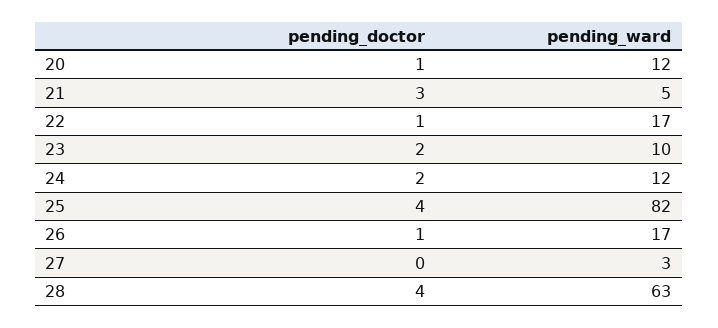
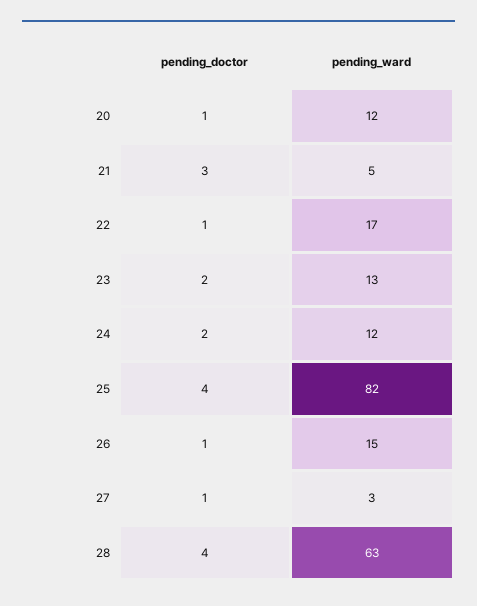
  {
    "pending_doctor": {
      "20": 1,
      "21": 3,
      "22": 1,
      "23": 2,
      "24": 2,
      "25": 4,
      "26": 1,
-     "27": 0,
+     "27": 1,
      "28": 4
    },
    "pending_ward": {
      "20": 12,
      "21": 5,
      "22": 17,
-     "23": 10,
+     "23": 13,
      "24": 12,
      "25": 82,
-     "26": 17,
+     "26": 15,
      "27": 3,
      "28": 63
    }
  }

